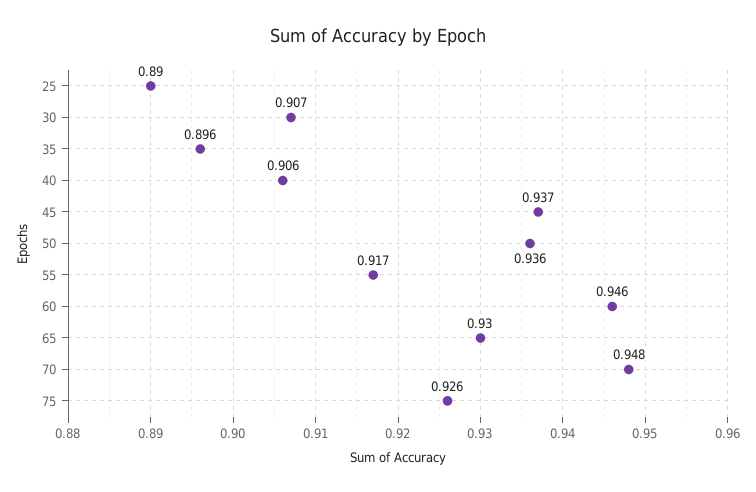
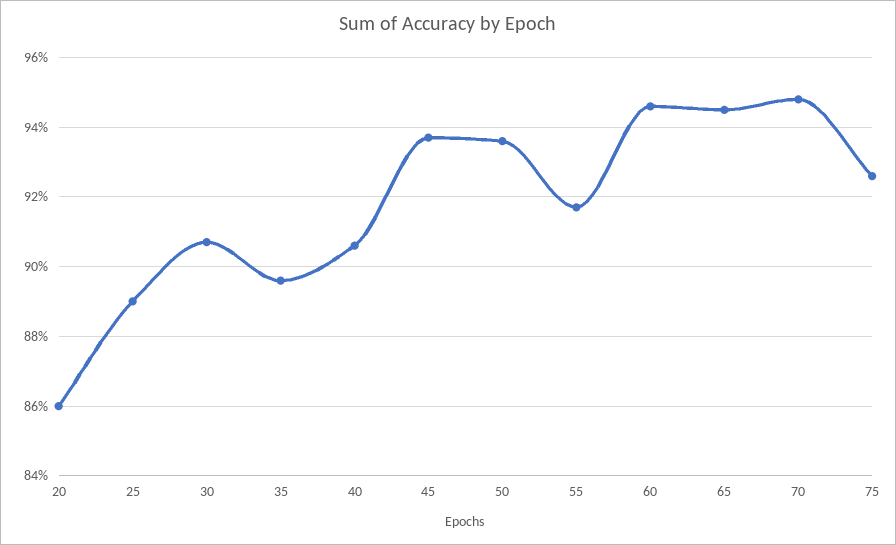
  {
    "25": 0.89,
    "30": 0.907,
    "35": 0.896,
    "40": 0.906,
    "45": 0.937,
    "50": 0.936,
    "55": 0.917,
    "60": 0.946,
-   "65": 0.93,
+   "65": 0.945,
    "70": 0.948,
-   "75": 0.926
+   "75": 0.926,
+   "20": 0.86
  }

